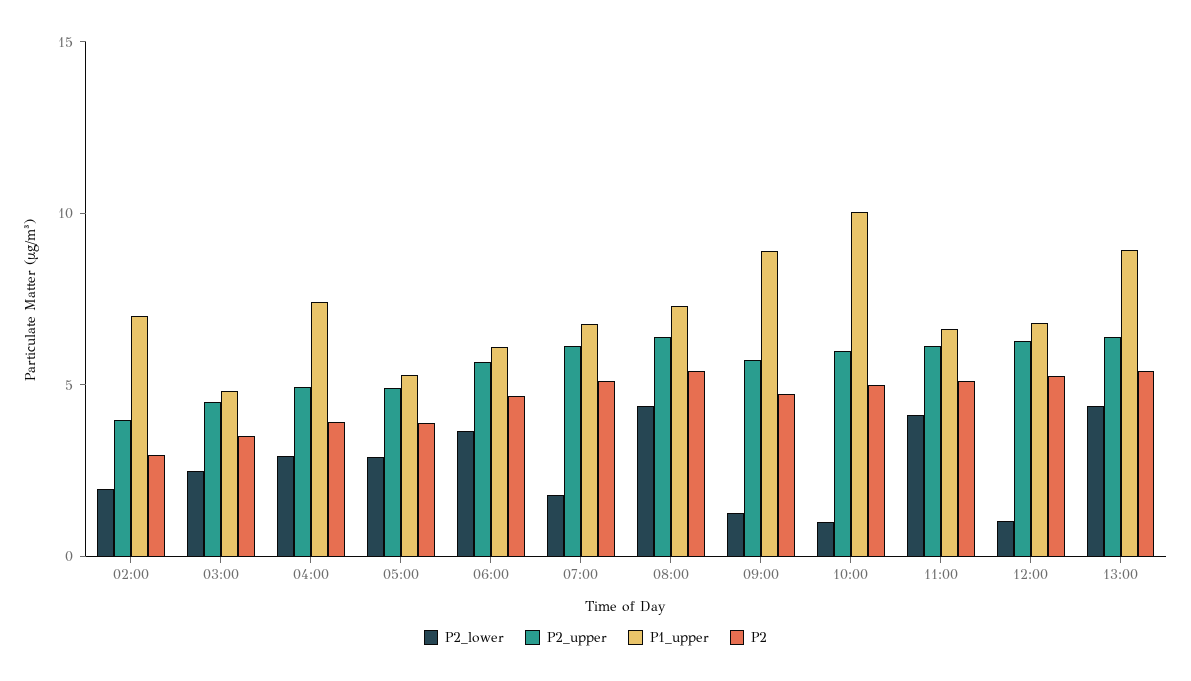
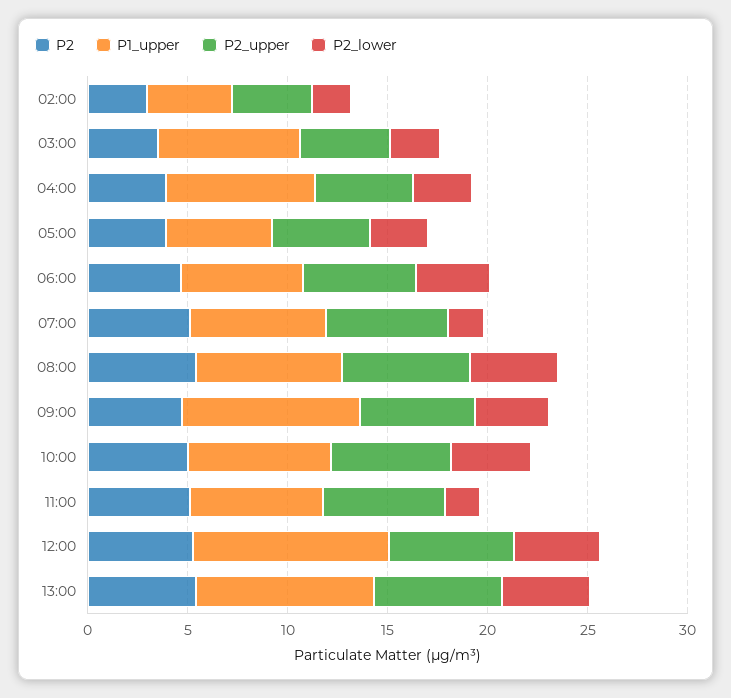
  {
    "P2_lower": {
      "02:00": 2,
      "03:00": 3,
      "04:00": 3,
      "05:00": 3,
      "06:00": 4,
      "07:00": 2,
      "08:00": 4,
-     "09:00": 1,
+     "09:00": 4,
-     "10:00": 1,
+     "10:00": 4,
-     "11:00": 4,
+     "11:00": 2,
-     "12:00": 1,
+     "12:00": 4,
      "13:00": 4
    },
    "P2_upper": {
      "02:00": 4,
      "03:00": 5,
      "04:00": 5,
      "05:00": 5,
      "06:00": 6,
      "07:00": 6,
      "08:00": 6,
      "09:00": 6,
      "10:00": 6,
      "11:00": 6,
      "12:00": 6,
      "13:00": 6
    },
    "P1_upper": {
-     "02:00": 7,
+     "02:00": 4,
-     "03:00": 5,
+     "03:00": 7,
      "04:00": 7,
      "05:00": 5,
      "06:00": 6,
      "07:00": 7,
      "08:00": 7,
      "09:00": 9,
-     "10:00": 10,
+     "10:00": 7,
      "11:00": 7,
-     "12:00": 7,
+     "12:00": 10,
      "13:00": 9
    },
    "P2": {
      "02:00": 3,
      "03:00": 4,
      "04:00": 4,
      "05:00": 4,
      "06:00": 5,
      "07:00": 5,
      "08:00": 5,
      "09:00": 5,
      "10:00": 5,
      "11:00": 5,
      "12:00": 5,
      "13:00": 5
    }
  }

